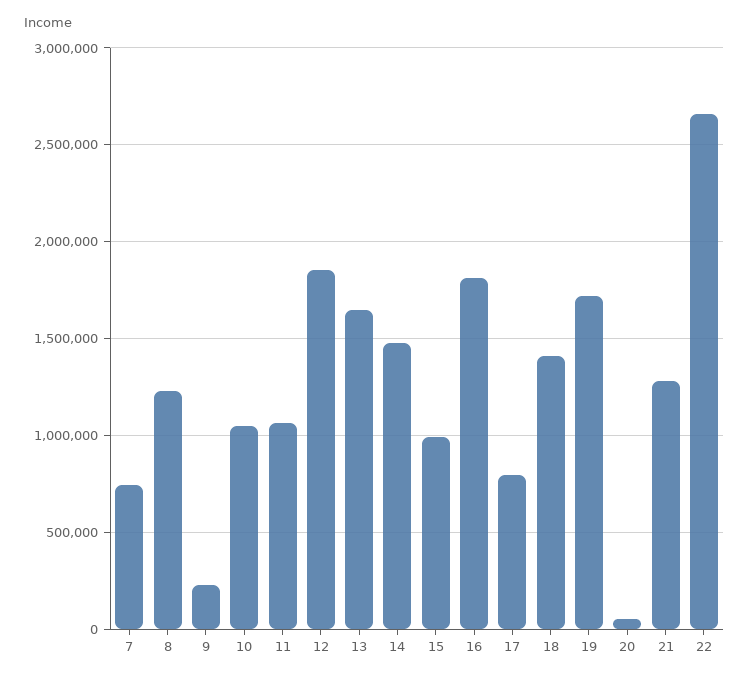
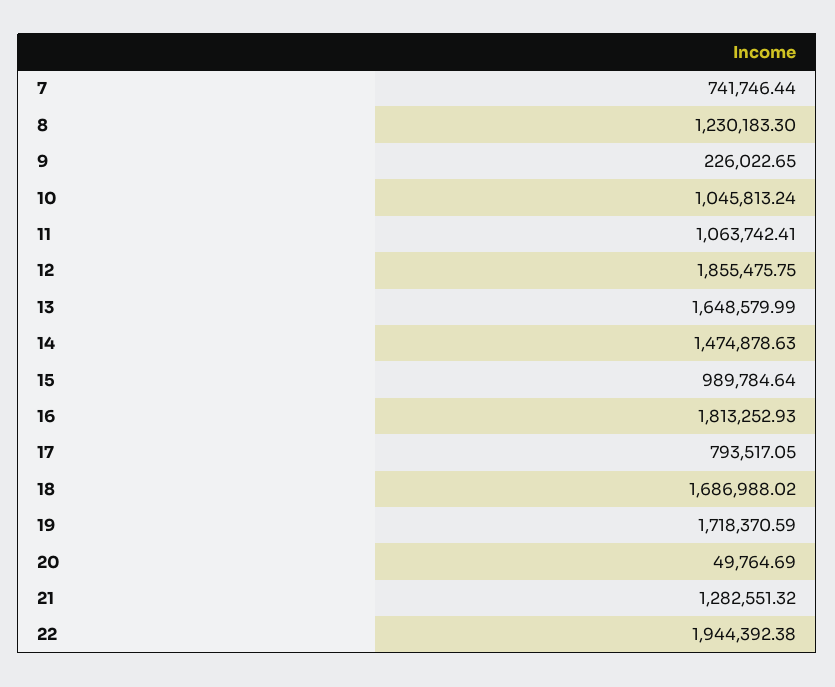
  {
    "7": 741746.44,
    "8": 1230183.3,
    "9": 226022.65,
    "10": 1045813.24,
    "11": 1063742.41,
    "12": 1855475.75,
    "13": 1648579.99,
    "14": 1474878.63,
    "15": 989784.64,
    "16": 1813252.93,
    "17": 793517.05,
-   "18": 1400000,
+   "18": 1686988.02,
    "19": 1718370.59,
    "20": 49764.69,
    "21": 1282551.32,
-   "22": 2650000
+   "22": 1944392.38
  }

